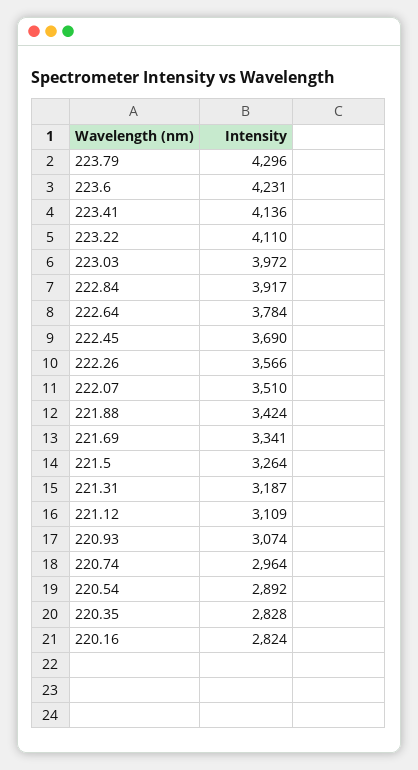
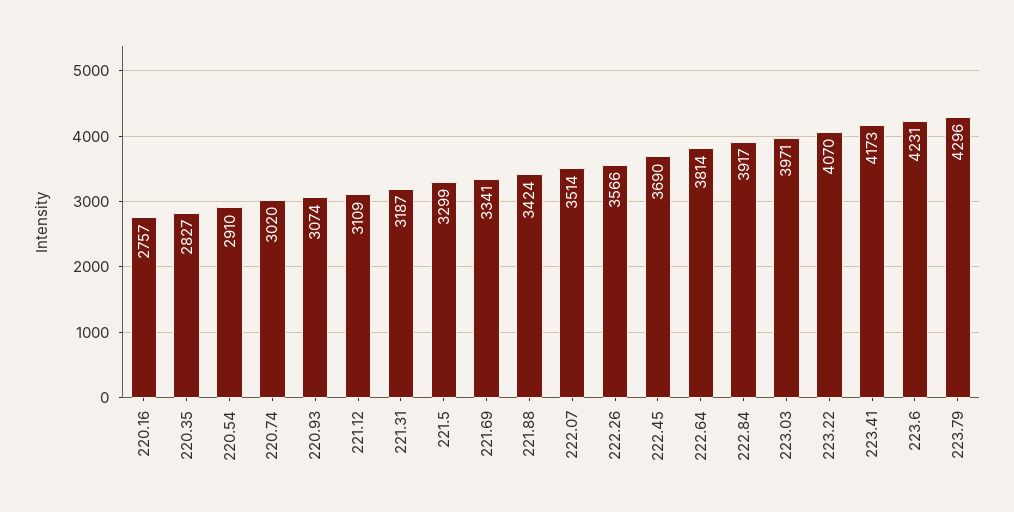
  {
    "223.79": 4296,
    "223.6": 4231,
-   "223.41": 4136,
+   "223.41": 4173,
-   "223.22": 4110,
+   "223.22": 4070,
-   "223.03": 3972,
+   "223.03": 3971,
    "222.84": 3917,
-   "222.64": 3784,
+   "222.64": 3814,
    "222.45": 3690,
    "222.26": 3566,
-   "222.07": 3510,
+   "222.07": 3514,
    "221.88": 3424,
    "221.69": 3341,
-   "221.5": 3264,
+   "221.5": 3299,
    "221.31": 3187,
    "221.12": 3109,
    "220.93": 3074,
-   "220.74": 2964,
+   "220.74": 3020,
-   "220.54": 2892,
+   "220.54": 2910,
-   "220.35": 2828,
+   "220.35": 2827,
-   "220.16": 2824
+   "220.16": 2757
  }

